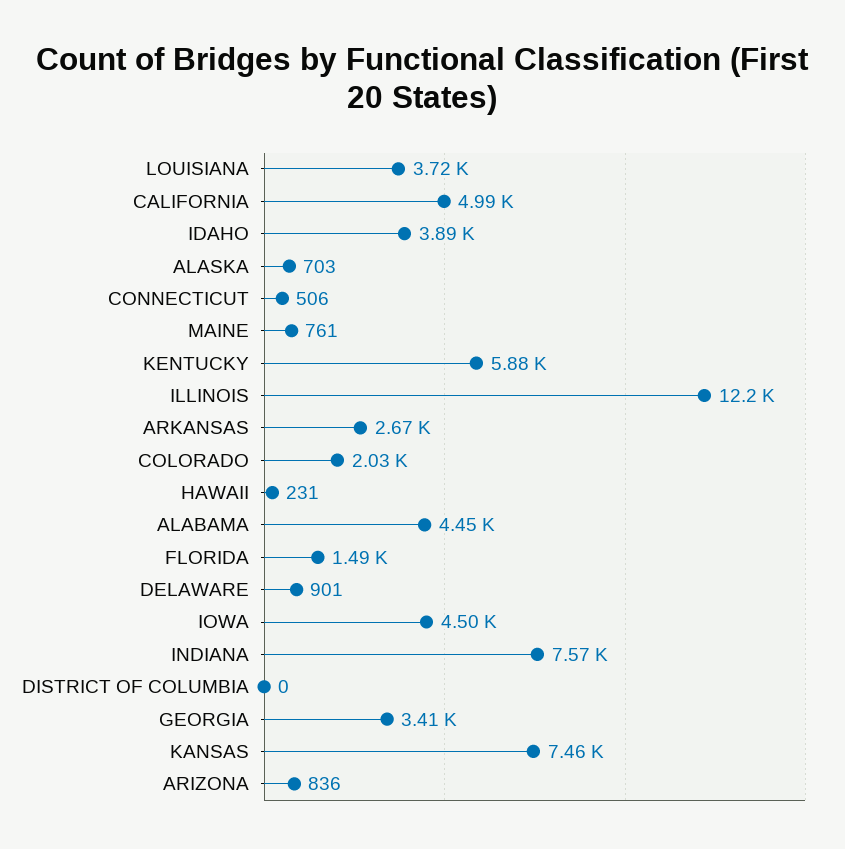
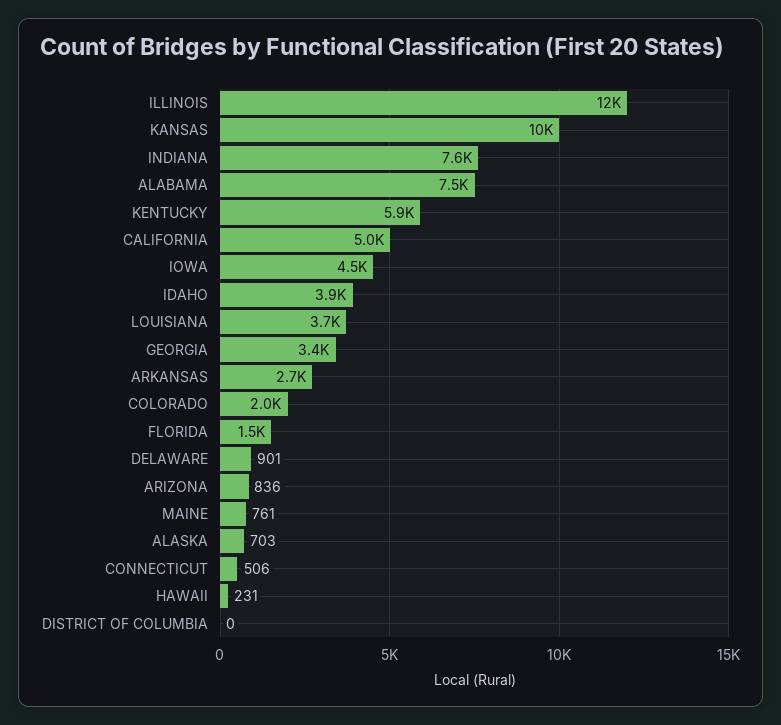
  {
    "LOUISIANA": 3720,
    "CALIFORNIA": 4990,
    "IDAHO": 3890,
    "ALASKA": 703,
    "CONNECTICUT": 506,
    "MAINE": 761,
    "KENTUCKY": 5880,
    "ILLINOIS": 12200,
    "ARKANSAS": 2670,
    "COLORADO": 2030,
    "HAWAII": 231,
-   "ALABAMA": 4450,
+   "ALABAMA": 7500,
    "FLORIDA": 1490,
    "DELAWARE": 901,
    "IOWA": 4500,
    "INDIANA": 7570,
    "DISTRICT OF COLUMBIA": 0,
    "GEORGIA": 3410,
-   "KANSAS": 7460,
+   "KANSAS": 10000,
    "ARIZONA": 836
  }

